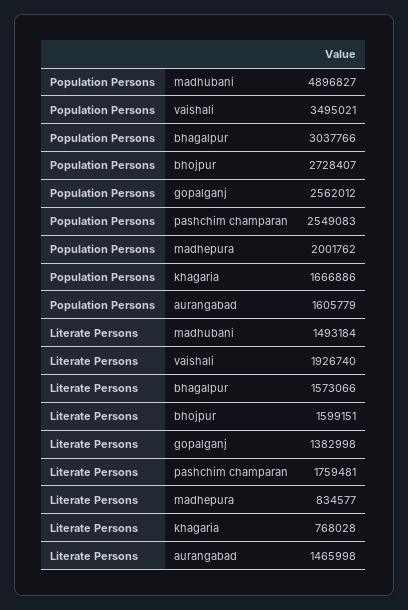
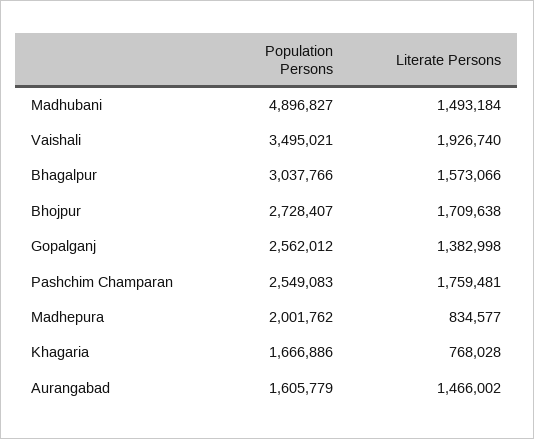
  {
    "Population Persons": {
      "madhubani": 4896827,
      "vaishali": 3495021,
      "bhagalpur": 3037766,
      "bhojpur": 2728407,
      "gopalganj": 2562012,
      "pashchim champaran": 2549083,
      "madhepura": 2001762,
      "khagaria": 1666886,
      "aurangabad": 1605779
    },
    "Literate Persons": {
      "madhubani": 1493184,
      "vaishali": 1926740,
      "bhagalpur": 1573066,
-     "bhojpur": 1599151,
+     "bhojpur": 1709638,
      "gopalganj": 1382998,
      "pashchim champaran": 1759481,
      "madhepura": 834577,
      "khagaria": 768028,
-     "aurangabad": 1465998
+     "aurangabad": 1466002
    }
  }

